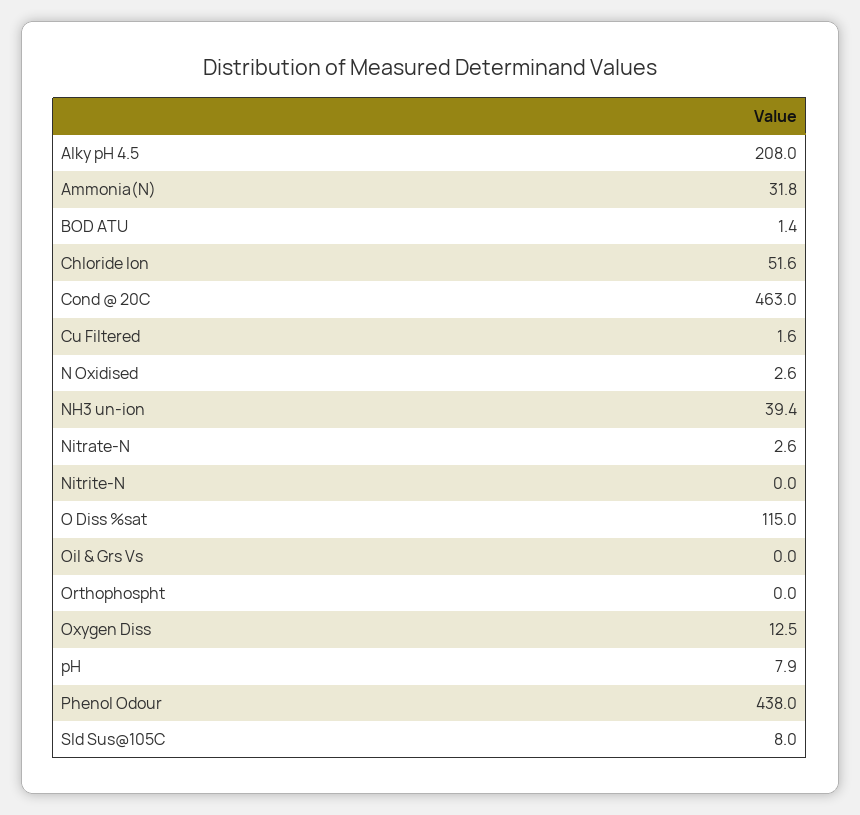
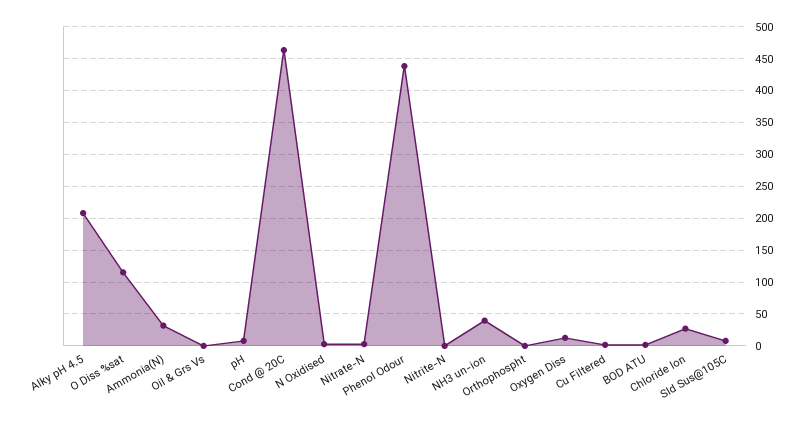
  {
    "Alky pH 4.5": 208,
    "Ammonia(N)": 31.8,
    "BOD ATU": 1.4,
-   "Chloride Ion": 51.6,
+   "Chloride Ion": 30,
    "Cond @ 20C": 463,
    "Cu Filtered": 1.6,
    "N Oxidised": 2.6,
    "NH3 un-ion": 39.4,
    "Nitrate-N": 2.6,
    "Nitrite-N": 0,
    "O Diss %sat": 115,
    "Oil & Grs Vs": 0,
    "Orthophospht": 0,
    "Oxygen Diss": 12.5,
    "pH": 7.9,
    "Phenol Odour": 438,
    "Sld Sus@105C": 8
  }

